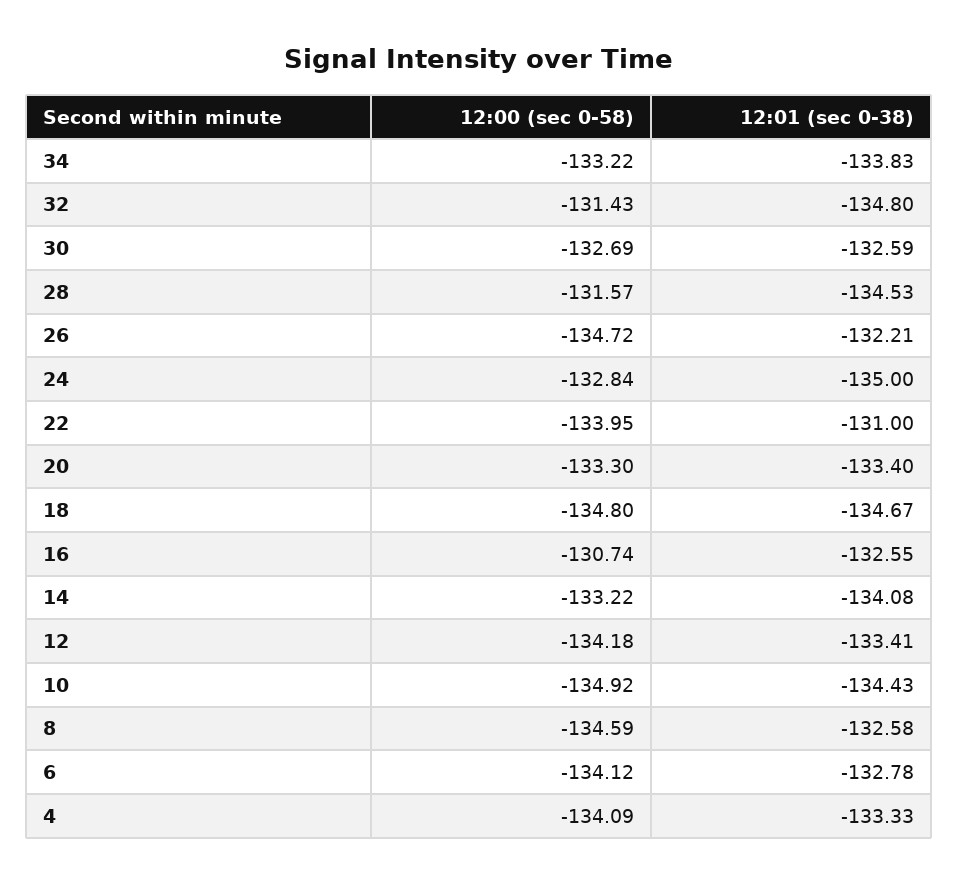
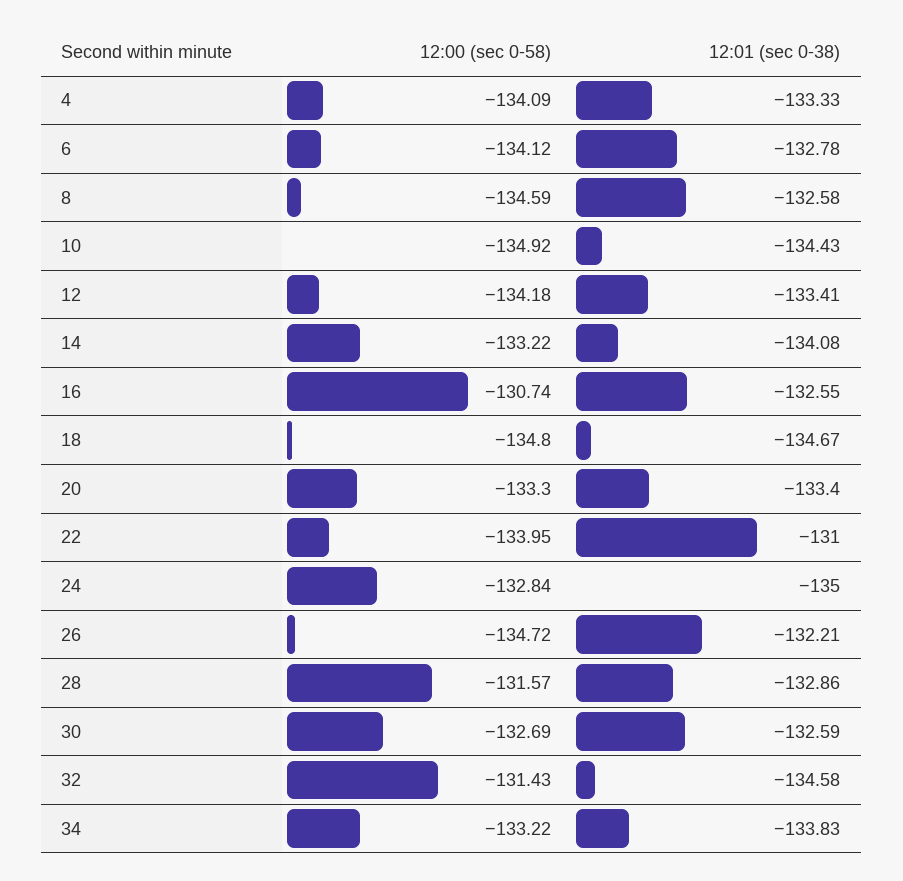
  {
    "12:00 (sec 0-58)": {
      "34": -133.22,
      "32": -131.43,
      "30": -132.69,
      "28": -131.57,
      "26": -134.72,
      "24": -132.84,
      "22": -133.95,
      "20": -133.3,
      "18": -134.8,
      "16": -130.74,
      "14": -133.22,
      "12": -134.18,
      "10": -134.92,
      "8": -134.59,
      "6": -134.12,
      "4": -134.09
    },
    "12:01 (sec 0-38)": {
      "34": -133.83,
-     "32": -134.8,
+     "32": -134.58,
      "30": -132.59,
-     "28": -134.53,
+     "28": -132.86,
      "26": -132.21,
      "24": -135,
      "22": -131,
      "20": -133.4,
      "18": -134.67,
      "16": -132.55,
      "14": -134.08,
      "12": -133.41,
      "10": -134.43,
      "8": -132.58,
      "6": -132.78,
      "4": -133.33
    }
  }

